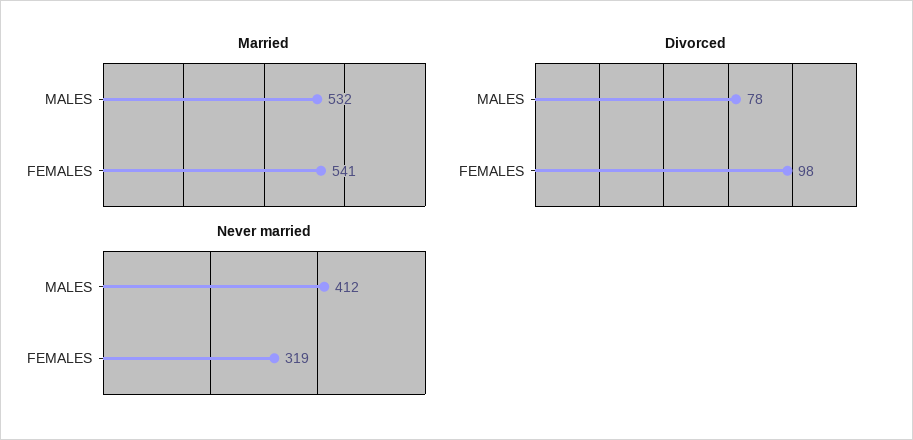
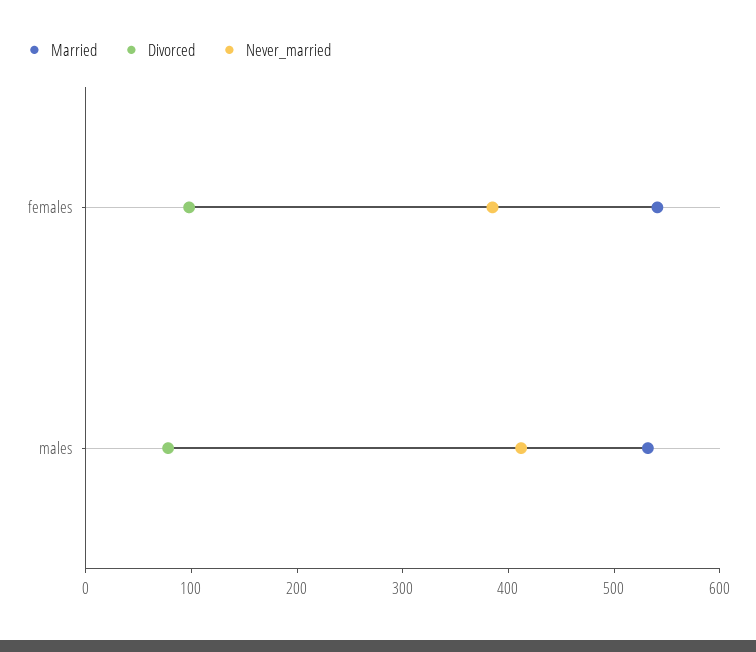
  {
    "Married": {
      "MALES": 532,
      "FEMALES": 541
    },
    "Divorced": {
      "MALES": 78,
      "FEMALES": 98
    },
    "Never married": {
      "MALES": 412,
-     "FEMALES": 319
+     "FEMALES": 380
    }
  }

